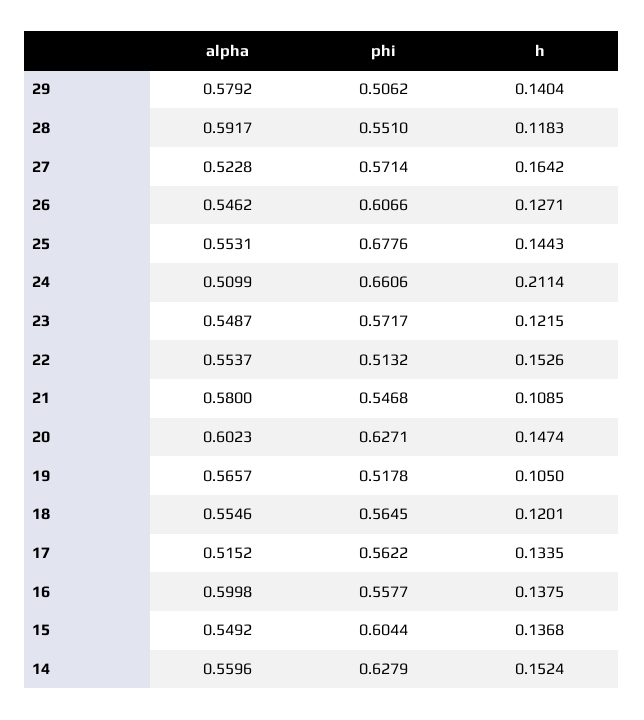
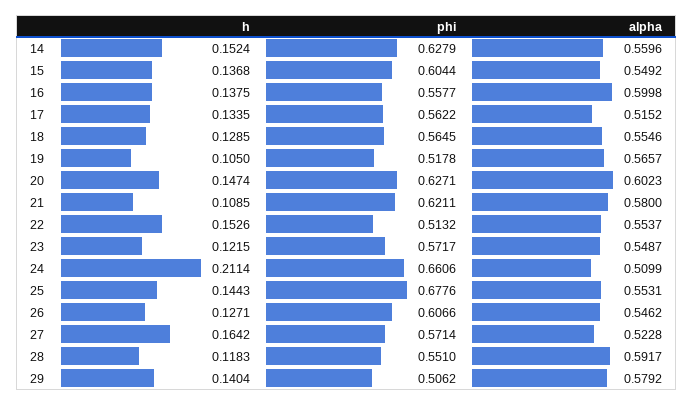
  {
    "alpha": {
      "29": 0.5792,
      "28": 0.5917,
      "27": 0.5228,
      "26": 0.5462,
      "25": 0.5531,
      "24": 0.5099,
      "23": 0.5487,
      "22": 0.5537,
      "21": 0.58,
      "20": 0.6023,
      "19": 0.5657,
      "18": 0.5546,
      "17": 0.5152,
      "16": 0.5998,
      "15": 0.5492,
      "14": 0.5596
    },
    "phi": {
      "29": 0.5062,
      "28": 0.551,
      "27": 0.5714,
      "26": 0.6066,
      "25": 0.6776,
      "24": 0.6606,
      "23": 0.5717,
      "22": 0.5132,
-     "21": 0.5468,
+     "21": 0.6211,
      "20": 0.6271,
      "19": 0.5178,
      "18": 0.5645,
      "17": 0.5622,
      "16": 0.5577,
      "15": 0.6044,
      "14": 0.6279
    },
    "h": {
      "29": 0.1404,
      "28": 0.1183,
      "27": 0.1642,
      "26": 0.1271,
      "25": 0.1443,
      "24": 0.2114,
      "23": 0.1215,
      "22": 0.1526,
      "21": 0.1085,
      "20": 0.1474,
      "19": 0.105,
-     "18": 0.1201,
+     "18": 0.1285,
      "17": 0.1335,
      "16": 0.1375,
      "15": 0.1368,
      "14": 0.1524
    }
  }

